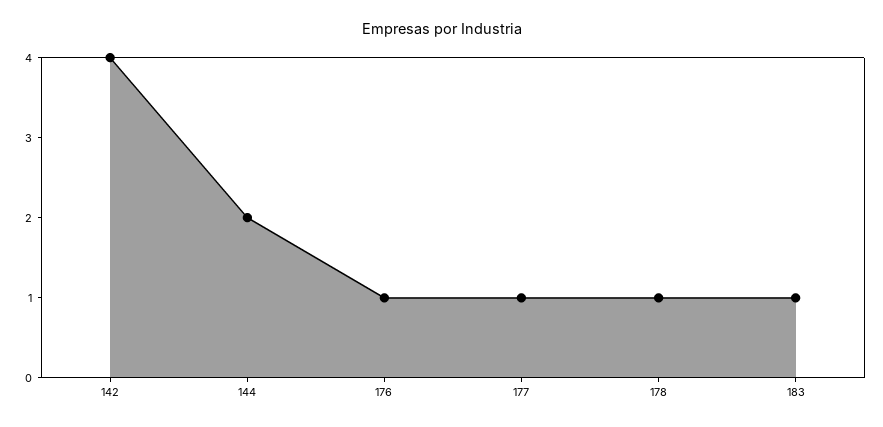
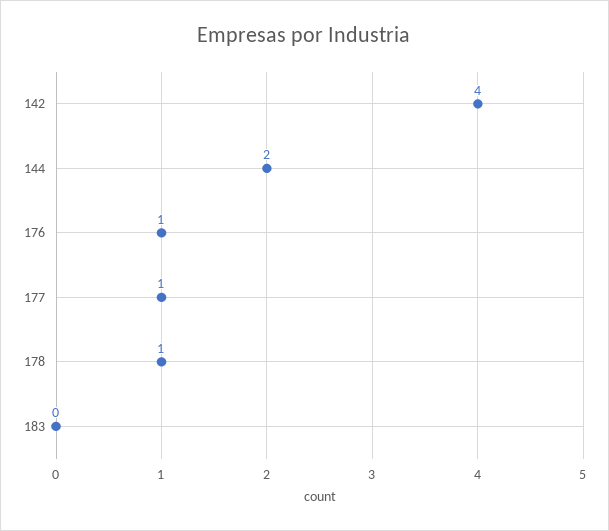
  {
    "142": 4,
    "144": 2,
    "176": 1,
    "177": 1,
    "178": 1,
-   "183": 1
+   "183": 0
  }

